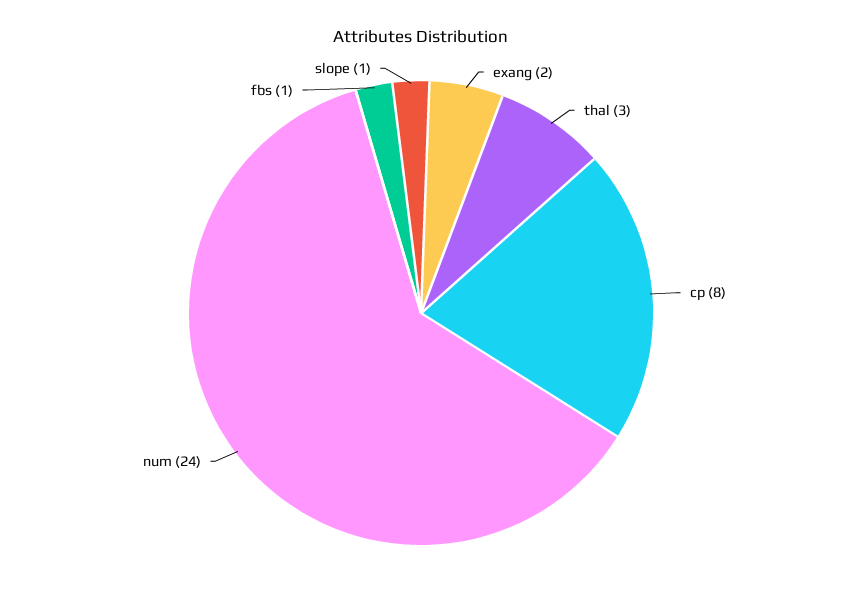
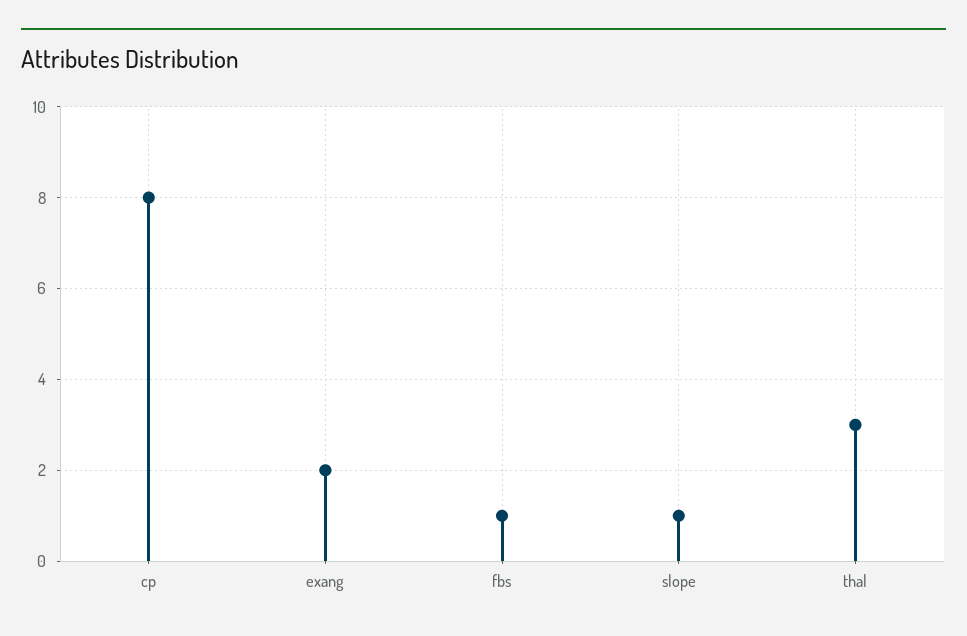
  {
    "exang": 2,
    "thal": 3,
    "cp": 8,
-   "num": 24,
    "fbs": 1,
    "slope": 1
  }

